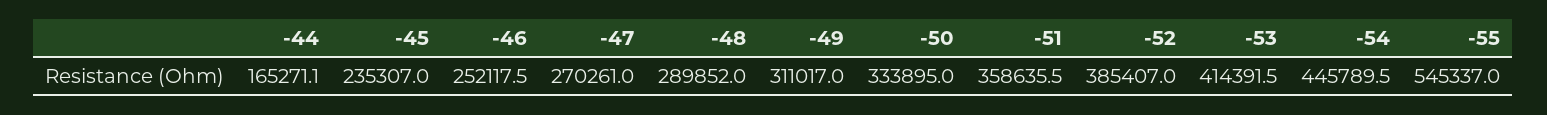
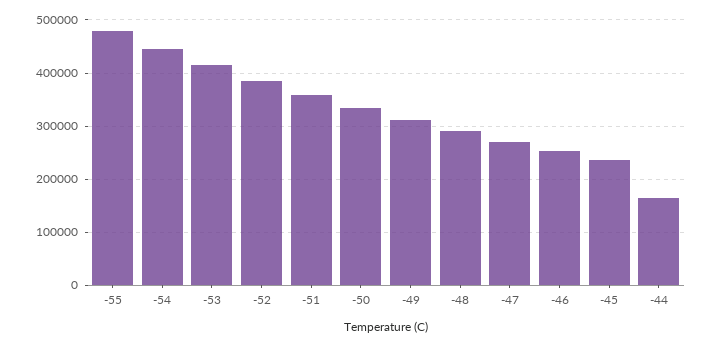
  {
    "-44": 165271.1,
    "-45": 235307,
    "-46": 252117.5,
    "-47": 270261,
    "-48": 289852,
    "-49": 311017,
    "-50": 333895,
    "-51": 358635.5,
    "-52": 385407,
    "-53": 414391.5,
    "-54": 445789.5,
-   "-55": 545337
+   "-55": 480000
  }

